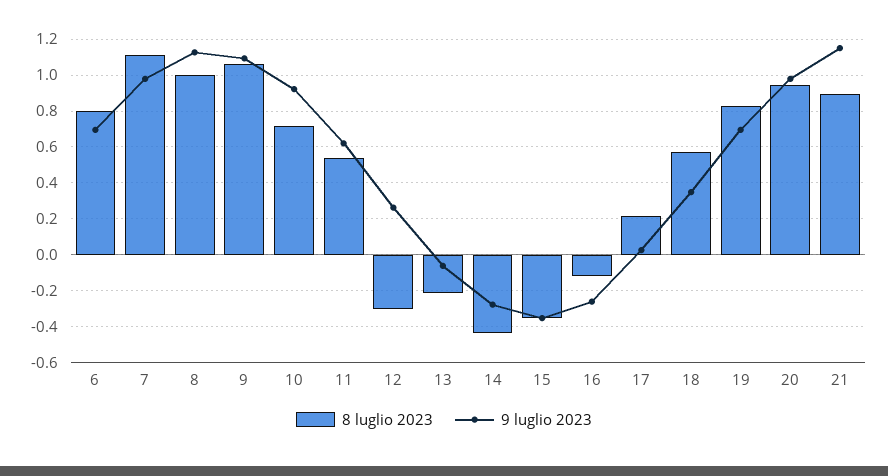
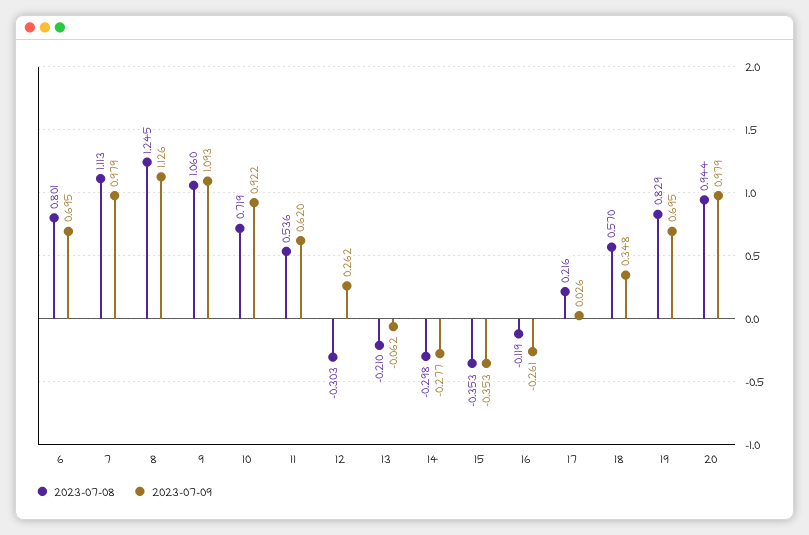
  {
    "8 luglio 2023": {
      "6": 0.801,
      "7": 1.113,
-     "8": 1,
+     "8": 1.245,
      "9": 1.06,
      "10": 0.719,
      "11": 0.536,
      "12": -0.303,
      "13": -0.21,
-     "14": -0.45,
+     "14": -0.298,
      "15": -0.353,
      "16": -0.119,
      "17": 0.216,
      "18": 0.57,
      "19": 0.829,
-     "20": 0.944,
+     "20": 0.944
-     "21": 0.9
    },
    "9 luglio 2023": {
      "6": 0.695,
      "7": 0.979,
      "8": 1.126,
      "9": 1.093,
      "10": 0.922,
      "11": 0.62,
      "12": 0.262,
      "13": -0.062,
      "14": -0.277,
      "15": -0.353,
      "16": -0.261,
      "17": 0.026,
      "18": 0.348,
      "19": 0.695,
-     "20": 0.979,
+     "20": 0.979
-     "21": 1.15
    }
  }

